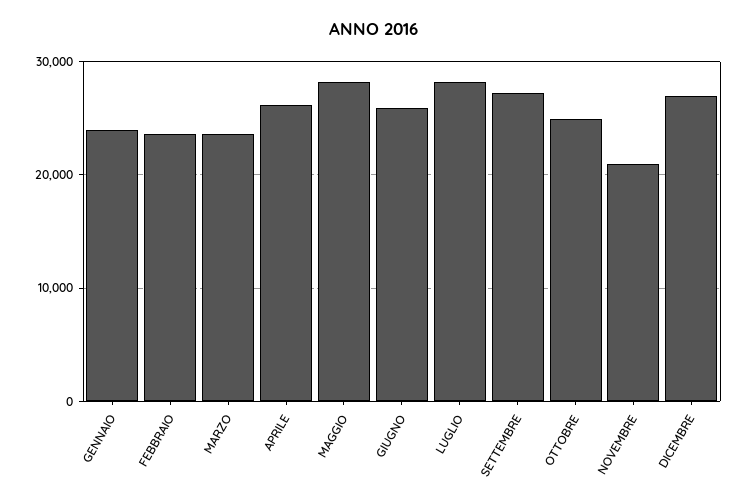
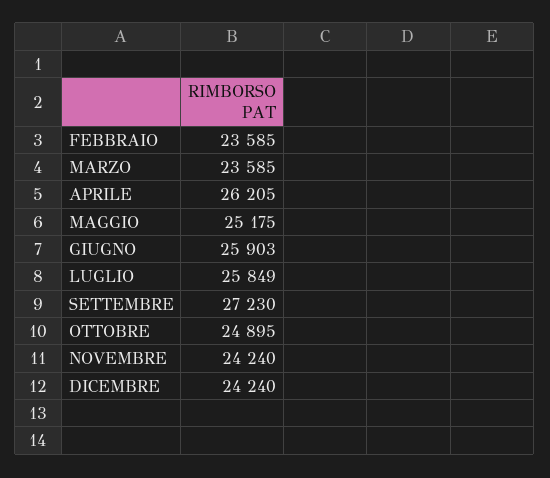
  {
-   "GENNAIO": 24000,
    "FEBBRAIO": 23585,
    "MARZO": 23585,
    "APRILE": 26205,
-   "MAGGIO": 28000,
+   "MAGGIO": 25175,
    "GIUGNO": 25903,
-   "LUGLIO": 28000,
+   "LUGLIO": 25849,
    "SETTEMBRE": 27230,
    "OTTOBRE": 24895,
-   "NOVEMBRE": 21000,
+   "NOVEMBRE": 24240,
-   "DICEMBRE": 27000
+   "DICEMBRE": 24240
  }

